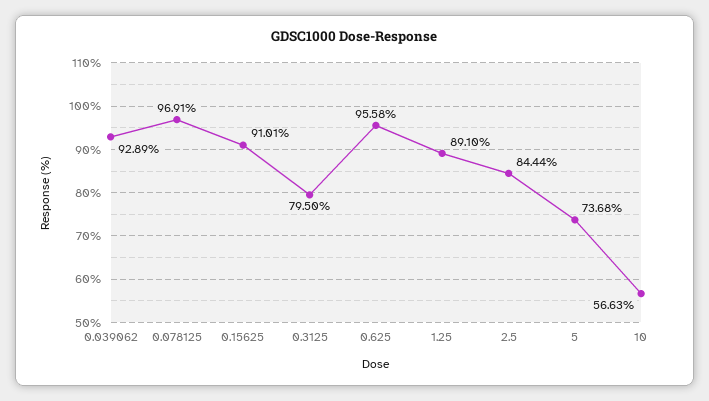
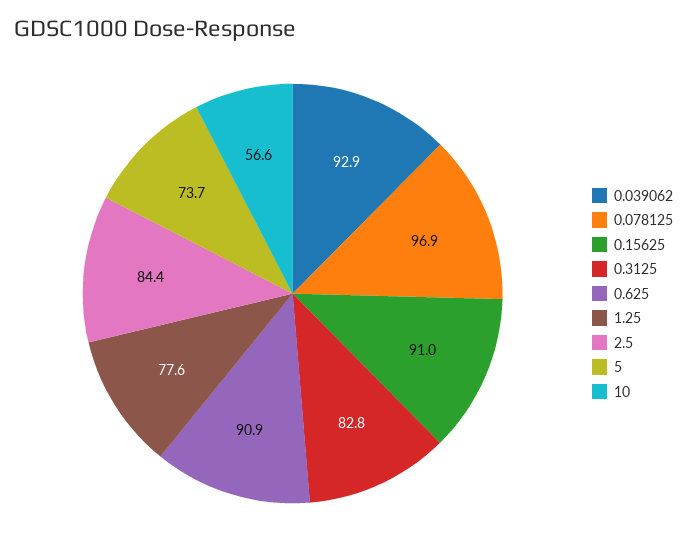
  {
    "0.039062": 92.89,
    "0.078125": 96.91,
    "0.15625": 91.01,
-   "0.3125": 79.5,
+   "0.3125": 82.8,
-   "0.625": 95.58,
+   "0.625": 90.9,
-   "1.25": 89.1,
+   "1.25": 77.6,
    "2.5": 84.44,
    "5": 73.68,
    "10": 56.63
  }

